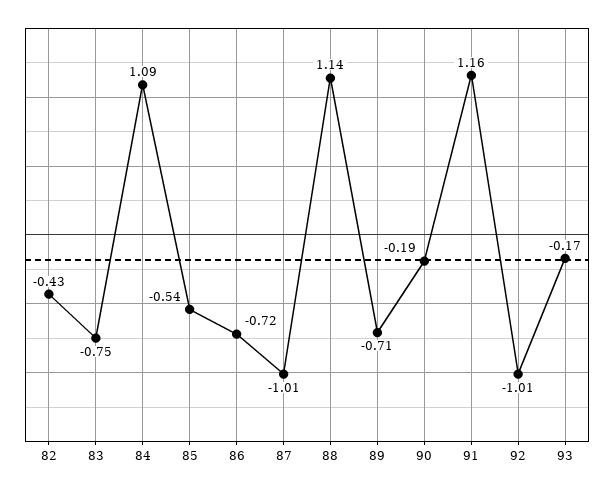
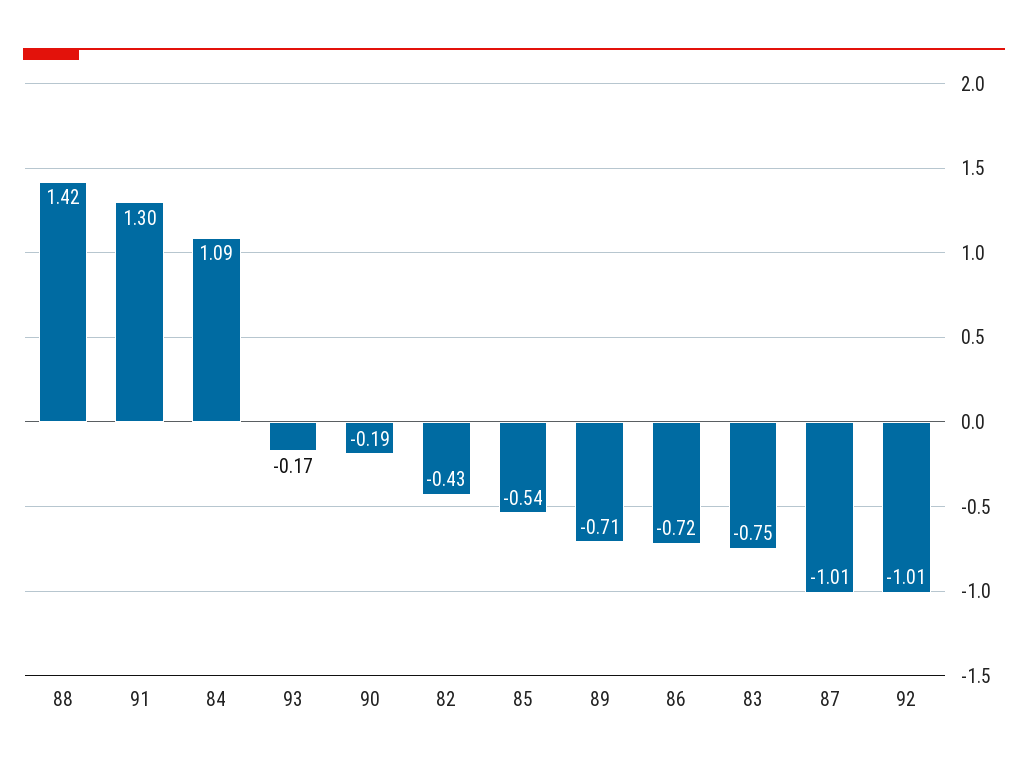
  {
    "82": -0.43,
    "83": -0.75,
    "84": 1.09,
    "85": -0.54,
    "86": -0.72,
    "87": -1.01,
-   "88": 1.14,
+   "88": 1.42,
    "89": -0.71,
    "90": -0.19,
-   "91": 1.16,
+   "91": 1.3,
    "92": -1.01,
    "93": -0.17
  }

